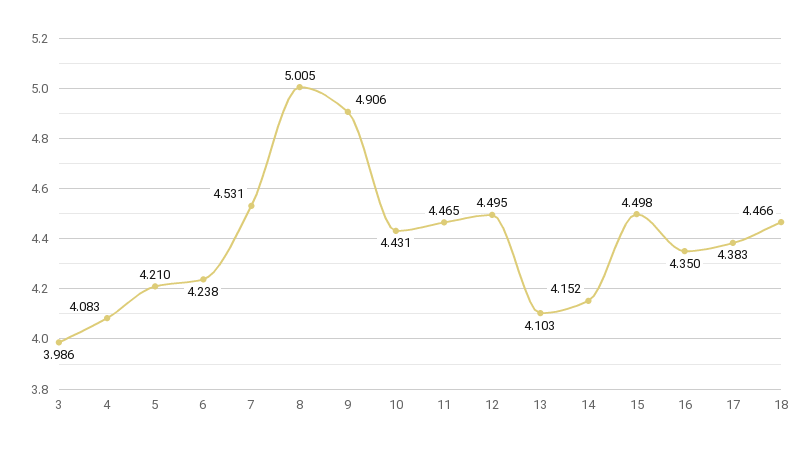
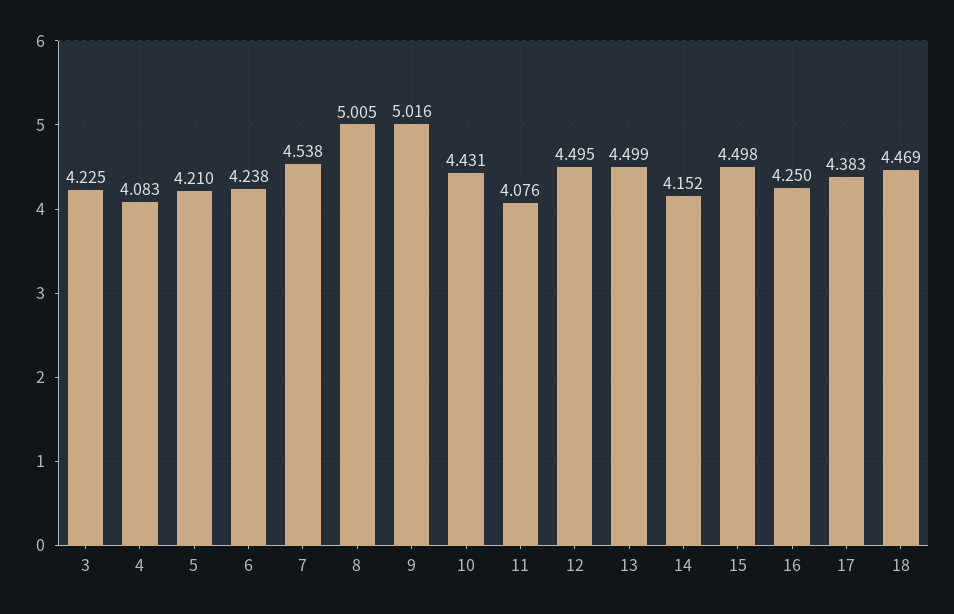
  {
-   "3": 3.986,
+   "3": 4.225,
    "4": 4.083,
    "5": 4.21,
    "6": 4.238,
-   "7": 4.531,
+   "7": 4.538,
    "8": 5.005,
-   "9": 4.906,
+   "9": 5.016,
    "10": 4.431,
-   "11": 4.465,
+   "11": 4.076,
    "12": 4.495,
-   "13": 4.103,
+   "13": 4.499,
    "14": 4.152,
    "15": 4.498,
-   "16": 4.35,
+   "16": 4.25,
    "17": 4.383,
-   "18": 4.466
+   "18": 4.469
  }

